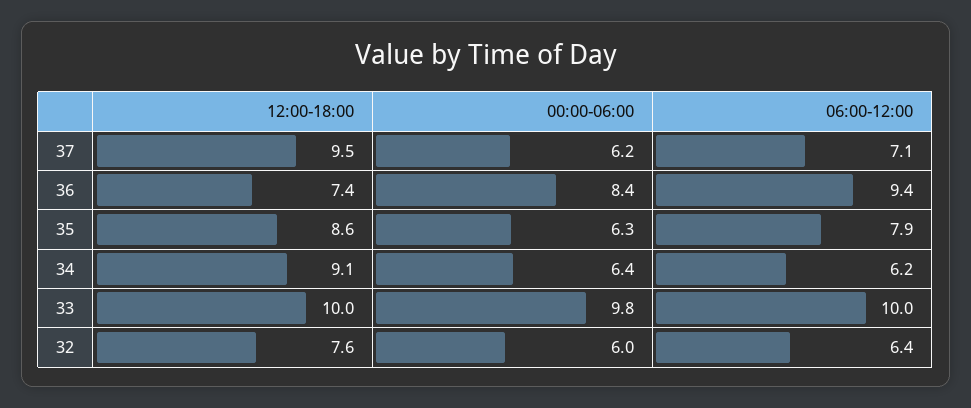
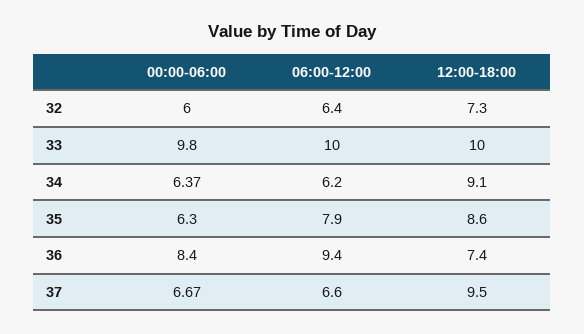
  {
    "12:00-18:00": {
      "37": 9.5,
      "36": 7.4,
      "35": 8.6,
      "34": 9.1,
      "33": 10,
-     "32": 7.6
+     "32": 7.3
    },
    "00:00-06:00": {
-     "37": 6.2,
+     "37": 6.67,
      "36": 8.4,
      "35": 6.3,
      "34": 6.37,
      "33": 9.8,
      "32": 6
    },
    "06:00-12:00": {
-     "37": 7.1,
+     "37": 6.6,
      "36": 9.4,
      "35": 7.9,
      "34": 6.2,
      "33": 10,
      "32": 6.4
    }
  }

